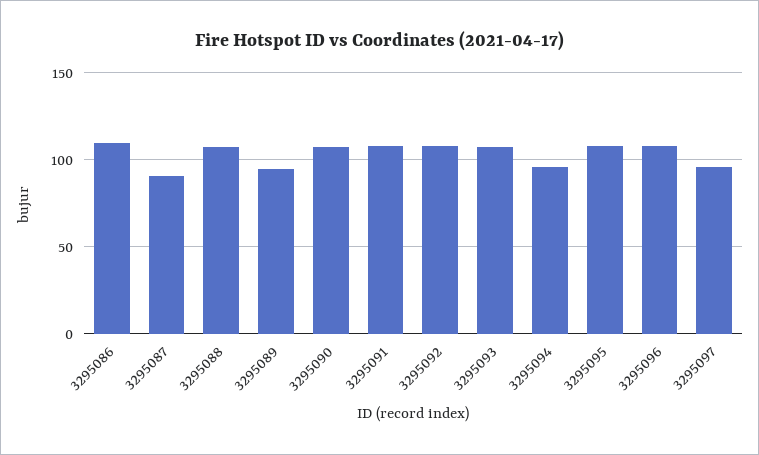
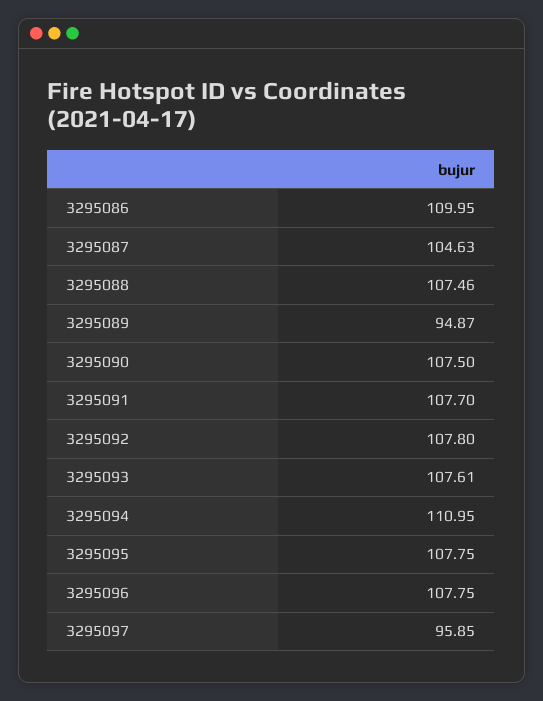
  {
    "3295086": 109.95,
-   "3295087": 90,
+   "3295087": 104.63,
    "3295088": 107.46,
    "3295089": 94.87,
    "3295090": 107.5,
    "3295091": 107.7,
    "3295092": 107.8,
    "3295093": 107.61,
-   "3295094": 95,
+   "3295094": 110.95,
    "3295095": 107.75,
    "3295096": 107.75,
    "3295097": 95.85
  }

